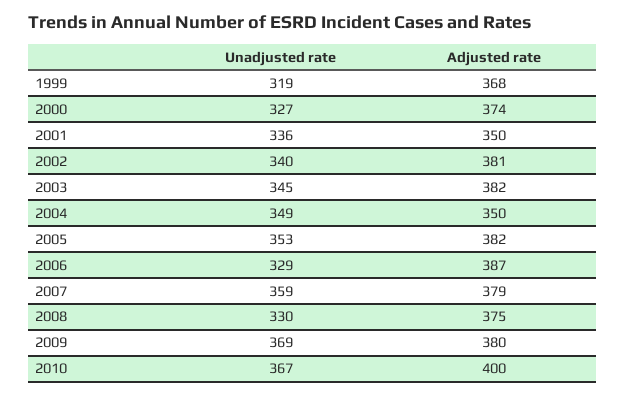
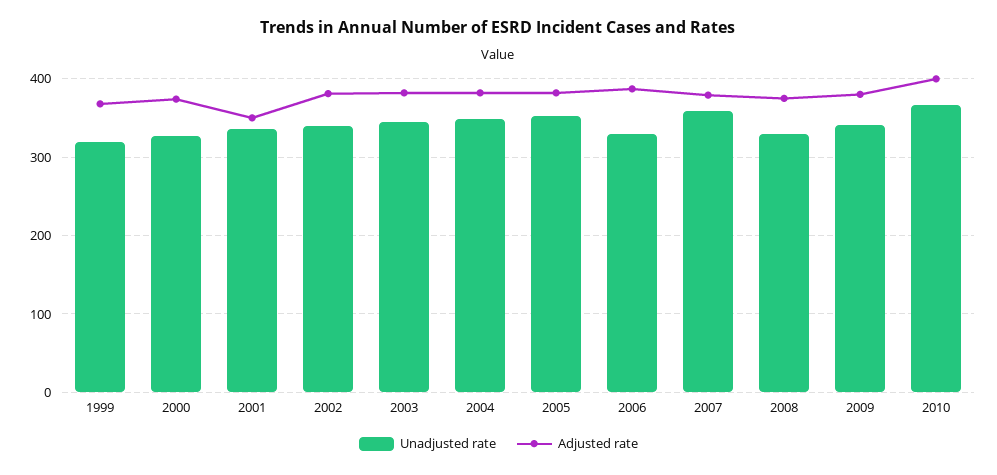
  {
    "Unadjusted rate": {
      "1999": 319,
      "2000": 327,
      "2001": 336,
      "2002": 340,
      "2003": 345,
      "2004": 349,
      "2005": 353,
      "2006": 329,
      "2007": 359,
      "2008": 330,
-     "2009": 369,
+     "2009": 340,
      "2010": 367
    },
    "Adjusted rate": {
      "1999": 368,
      "2000": 374,
      "2001": 350,
      "2002": 381,
      "2003": 382,
-     "2004": 350,
+     "2004": 380,
      "2005": 382,
      "2006": 387,
      "2007": 379,
      "2008": 375,
      "2009": 380,
      "2010": 400
    }
  }

